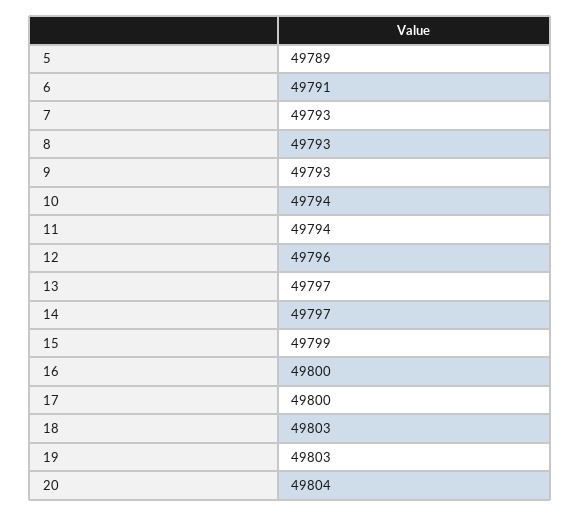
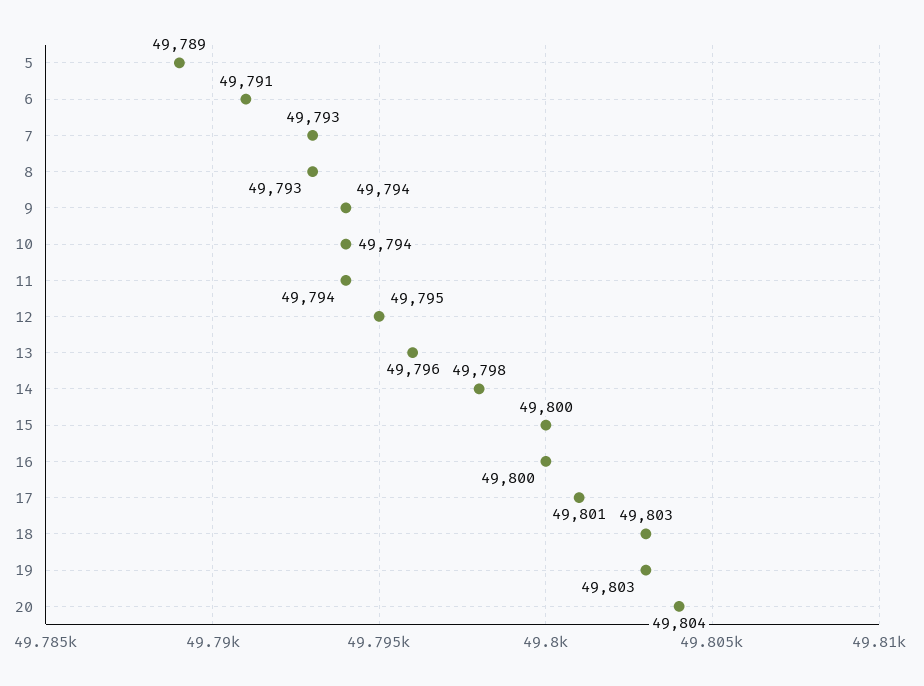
  {
    "5": 49789,
    "6": 49791,
    "7": 49793,
    "8": 49793,
-   "9": 49793,
+   "9": 49794,
    "10": 49794,
    "11": 49794,
-   "12": 49796,
+   "12": 49795,
-   "13": 49797,
+   "13": 49796,
-   "14": 49797,
+   "14": 49798,
-   "15": 49799,
+   "15": 49800,
    "16": 49800,
-   "17": 49800,
+   "17": 49801,
    "18": 49803,
    "19": 49803,
    "20": 49804
  }

